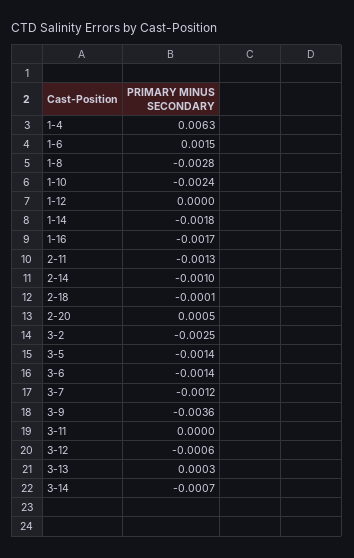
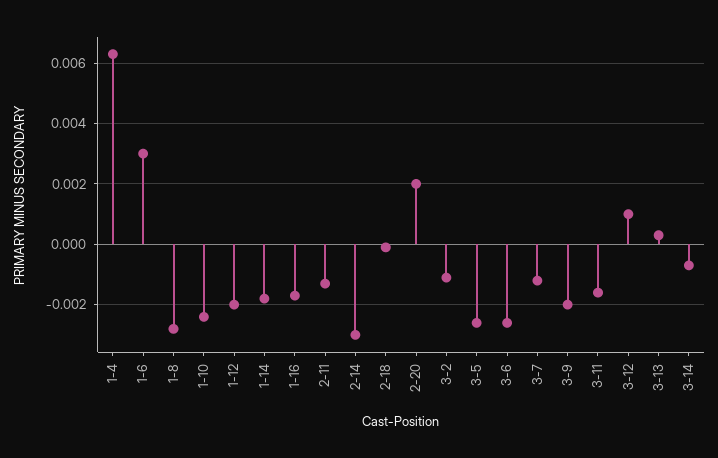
  {
    "1-4": 0.0063,
-   "1-6": 0.0015,
+   "1-6": 0.003,
    "1-8": -0.0028,
    "1-10": -0.0024,
-   "1-12": 0,
+   "1-12": -0.002,
    "1-14": -0.0018,
    "1-16": -0.0017,
    "2-11": -0.0013,
-   "2-14": -0.001,
+   "2-14": -0.003,
    "2-18": -0.0001,
-   "2-20": 0.0005,
+   "2-20": 0.002,
-   "3-2": -0.0025,
+   "3-2": -0.001,
-   "3-5": -0.0014,
+   "3-5": -0.0025,
-   "3-6": -0.0014,
+   "3-6": -0.0025,
    "3-7": -0.0012,
-   "3-9": -0.0036,
+   "3-9": -0.002,
-   "3-11": 0,
+   "3-11": -0.0015,
-   "3-12": -0.0006,
+   "3-12": 0.001,
    "3-13": 0.0003,
    "3-14": -0.0007
  }

